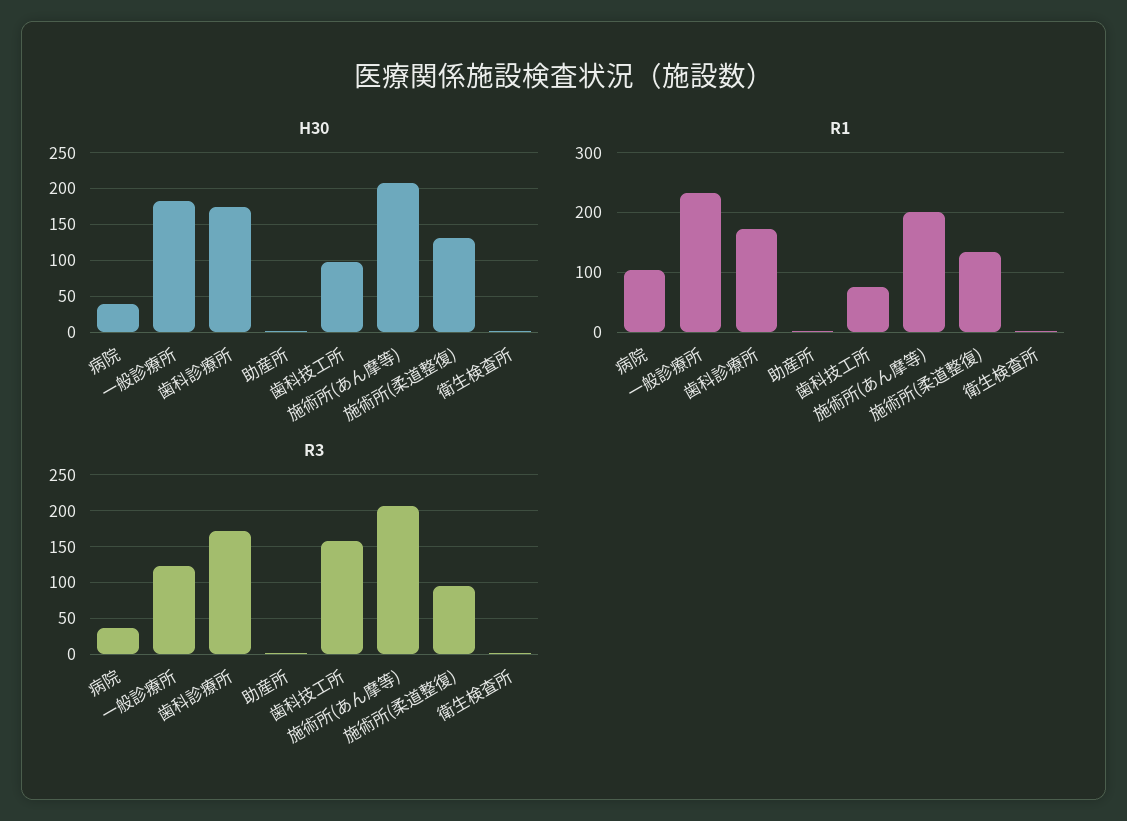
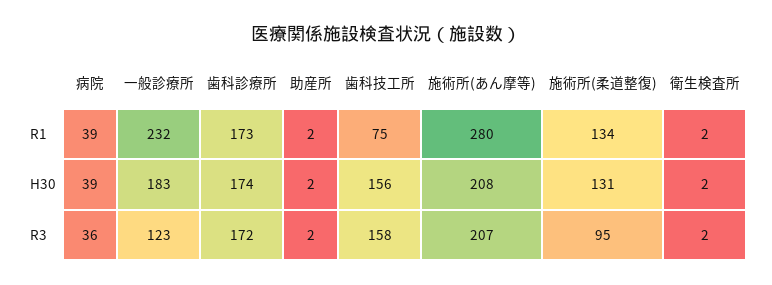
  {
    "H30": {
      "病院": 39,
      "一般診療所": 183,
      "歯科診療所": 174,
      "助産所": 2,
-     "歯科技工所": 100,
+     "歯科技工所": 156,
      "施術所(あん摩等)": 208,
      "施術所(柔道整復)": 131,
      "衛生検査所": 2
    },
    "R1": {
-     "病院": 100,
+     "病院": 39,
      "一般診療所": 232,
      "歯科診療所": 173,
      "助産所": 2,
      "歯科技工所": 75,
-     "施術所(あん摩等)": 200,
+     "施術所(あん摩等)": 280,
      "施術所(柔道整復)": 134,
      "衛生検査所": 2
    },
    "R3": {
      "病院": 36,
      "一般診療所": 123,
      "歯科診療所": 172,
      "助産所": 2,
      "歯科技工所": 158,
      "施術所(あん摩等)": 207,
      "施術所(柔道整復)": 95,
      "衛生検査所": 2
    }
  }

